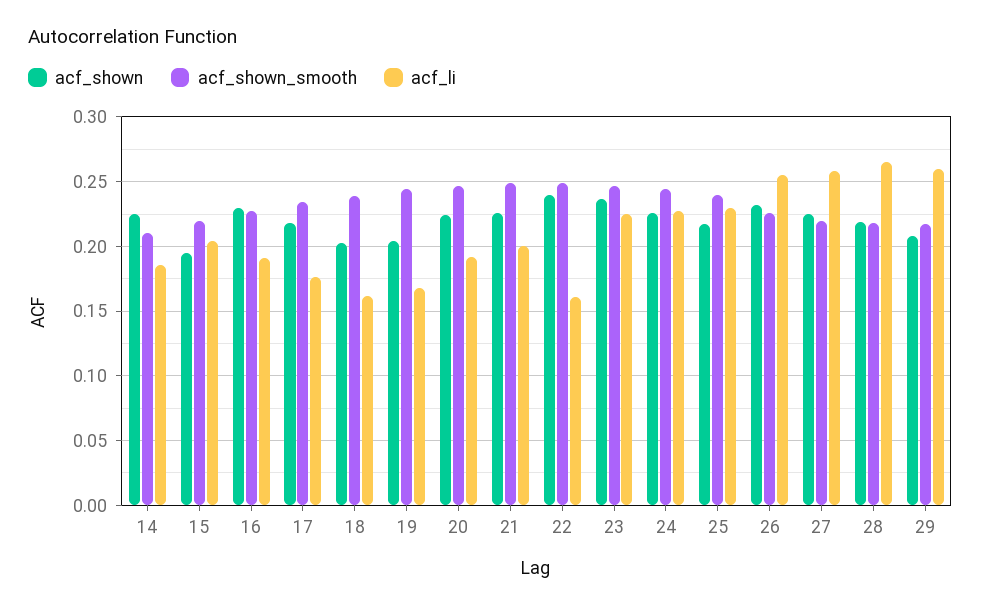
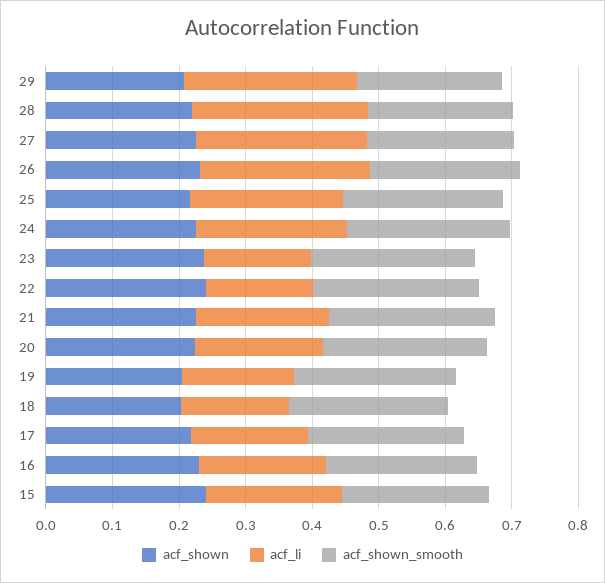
  {
    "acf_shown": {
-     "14": 0.225,
-     "15": 0.195,
+     "15": 0.24,
      "16": 0.23,
      "17": 0.22,
      "18": 0.205,
      "19": 0.205,
      "20": 0.225,
      "21": 0.225,
      "22": 0.24,
      "23": 0.235,
      "24": 0.225,
      "25": 0.215,
      "26": 0.23,
      "27": 0.225,
      "28": 0.22,
      "29": 0.21
    },
    "acf_shown_smooth": {
-     "14": 0.21,
      "15": 0.22,
      "16": 0.225,
      "17": 0.235,
      "18": 0.24,
      "19": 0.245,
      "20": 0.245,
      "21": 0.25,
      "22": 0.25,
      "23": 0.245,
      "24": 0.245,
      "25": 0.24,
      "26": 0.225,
      "27": 0.22,
      "28": 0.22,
      "29": 0.215
    },
    "acf_li": {
-     "14": 0.185,
      "15": 0.205,
      "16": 0.19,
      "17": 0.175,
      "18": 0.16,
      "19": 0.17,
      "20": 0.19,
      "21": 0.2,
      "22": 0.16,
-     "23": 0.225,
+     "23": 0.16,
      "24": 0.225,
      "25": 0.23,
      "26": 0.255,
      "27": 0.26,
      "28": 0.265,
      "29": 0.26
    }
  }

